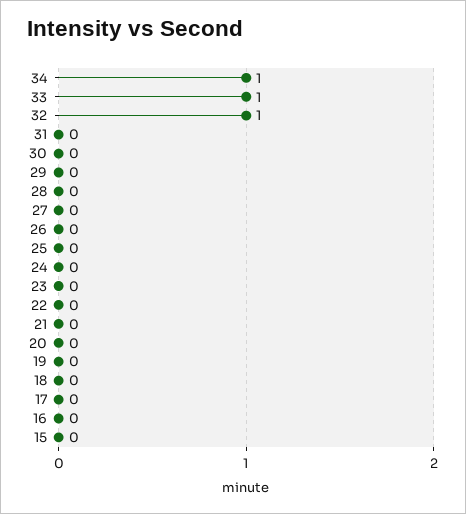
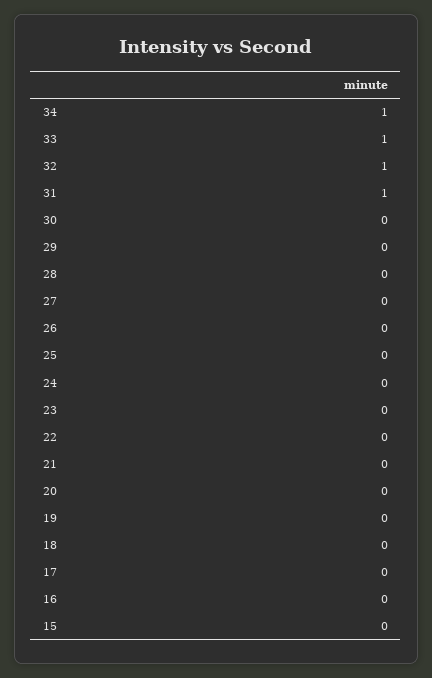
  {
    "34": 1,
    "33": 1,
    "32": 1,
-   "31": 0,
+   "31": 1,
    "30": 0,
    "29": 0,
    "28": 0,
    "27": 0,
    "26": 0,
    "25": 0,
    "24": 0,
    "23": 0,
    "22": 0,
    "21": 0,
    "20": 0,
    "19": 0,
    "18": 0,
    "17": 0,
    "16": 0,
    "15": 0
  }

